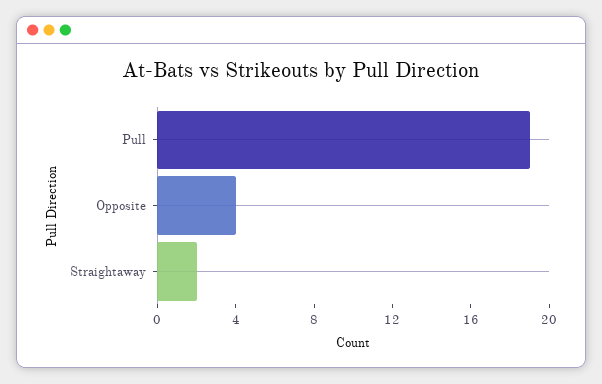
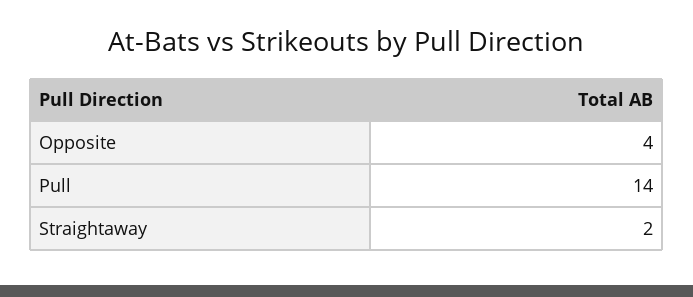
  {
-   "Pull": 19,
+   "Pull": 14,
    "Opposite": 4,
    "Straightaway": 2
  }

